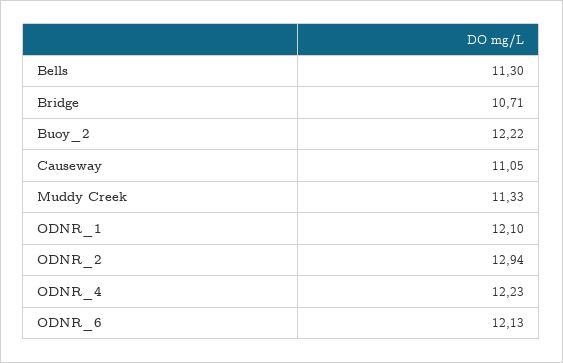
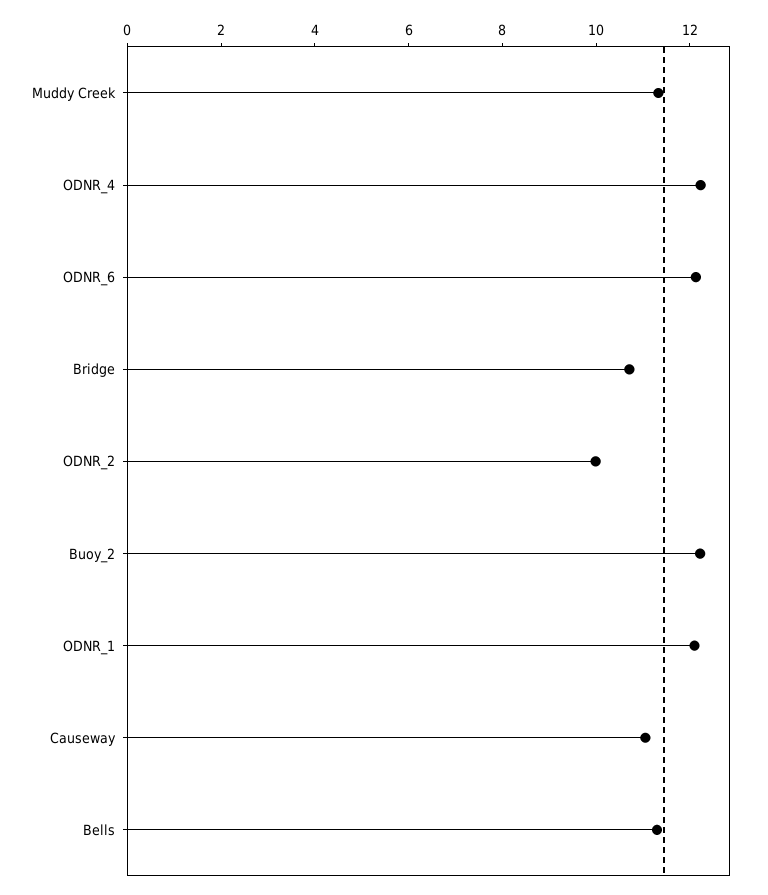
  {
    "Bells": 11.3,
    "Bridge": 10.71,
    "Buoy_2": 12.22,
    "Causeway": 11.05,
    "Muddy Creek": 11.33,
    "ODNR_1": 12.1,
-   "ODNR_2": 12.94,
+   "ODNR_2": 10,
    "ODNR_4": 12.23,
    "ODNR_6": 12.13
  }

